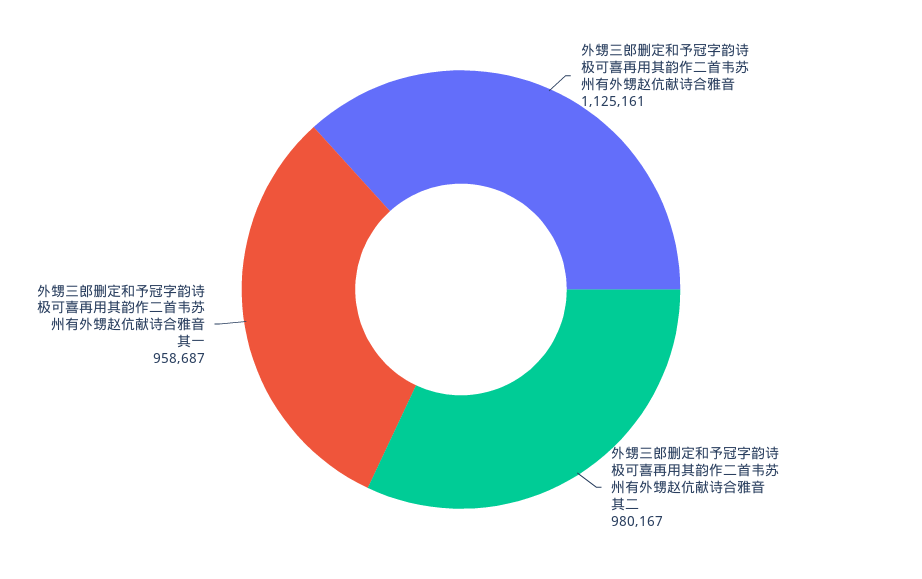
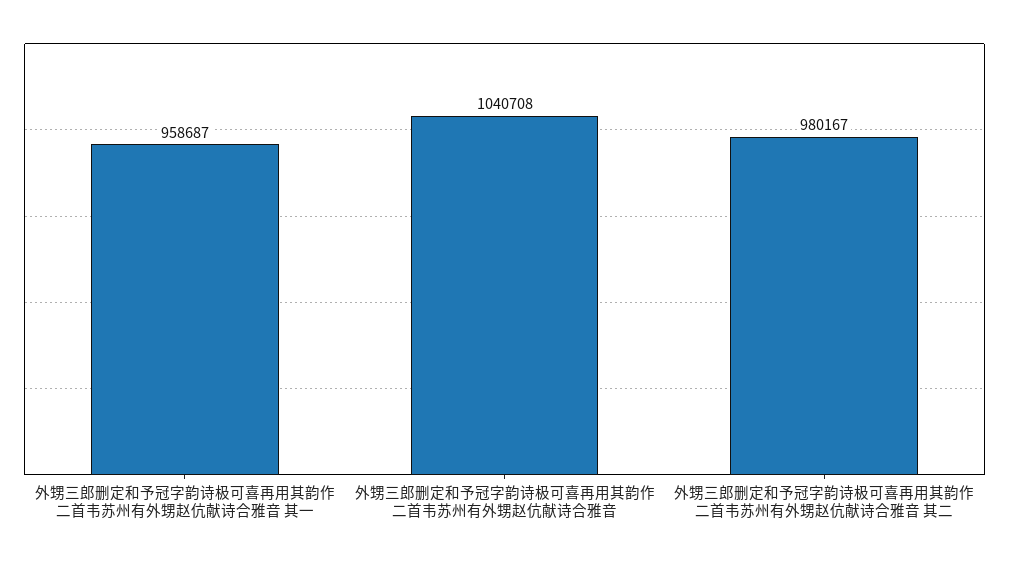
  {
-   "外甥三郎删定和予冠字韵诗极可喜再用其韵作二首韦苏州有外甥赵伉献诗合雅音": 1125161,
+   "外甥三郎删定和予冠字韵诗极可喜再用其韵作二首韦苏州有外甥赵伉献诗合雅音": 1040708,
    "外甥三郎删定和予冠字韵诗极可喜再用其韵作二首韦苏州有外甥赵伉献诗合雅音 其二": 980167,
    "外甥三郎删定和予冠字韵诗极可喜再用其韵作二首韦苏州有外甥赵伉献诗合雅音 其一": 958687
  }

